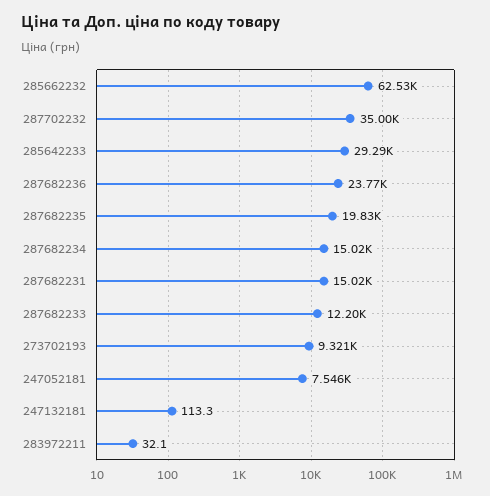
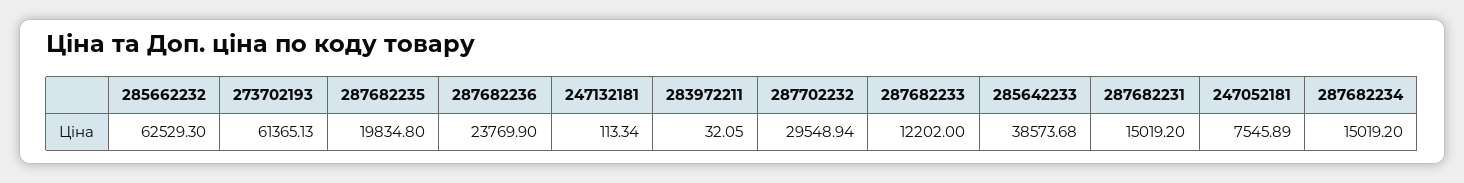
  {
    "285662232": 62529.3,
-   "287702232": 35000,
+   "287702232": 29548.94,
-   "285642233": 29290,
+   "285642233": 38573.68,
    "287682236": 23769.9,
    "287682235": 19834.8,
    "287682234": 15019.2,
    "287682231": 15019.2,
    "287682233": 12202,
-   "273702193": 9321,
+   "273702193": 61365.13,
    "247052181": 7545.89,
    "247132181": 113.34,
    "283972211": 32.05
  }

